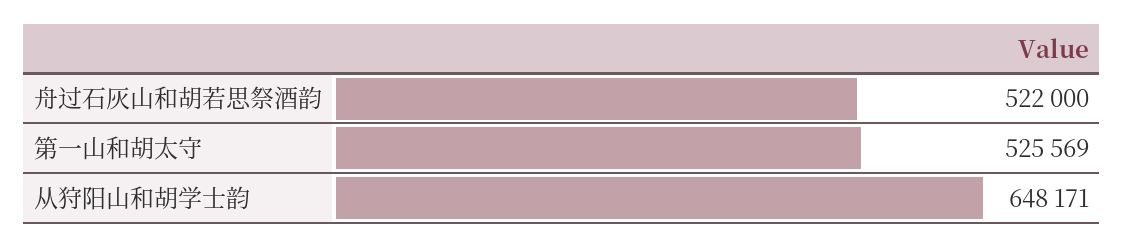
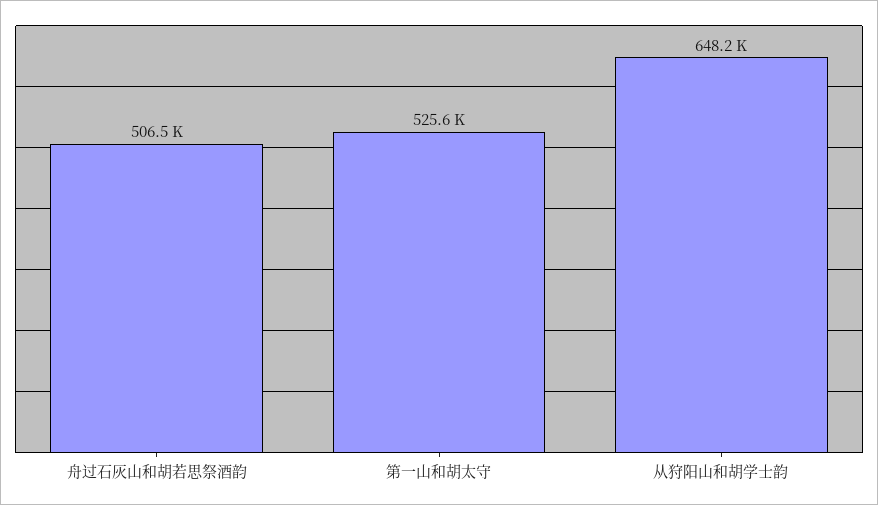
  {
-   "舟过石灰山和胡若思祭酒韵": 522000,
+   "舟过石灰山和胡若思祭酒韵": 506500,
    "第一山和胡太守": 525569,
    "从狩阳山和胡学士韵": 648171
  }

